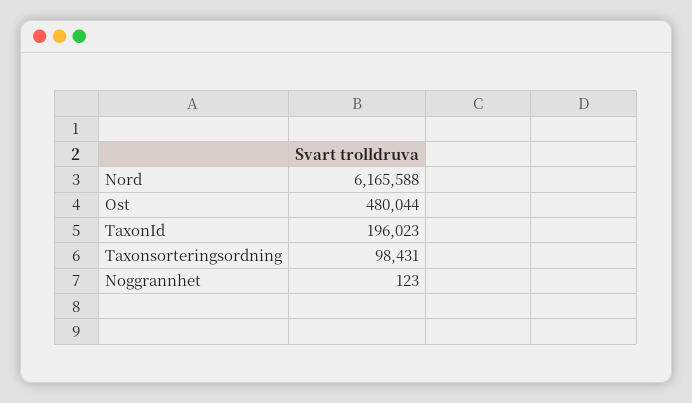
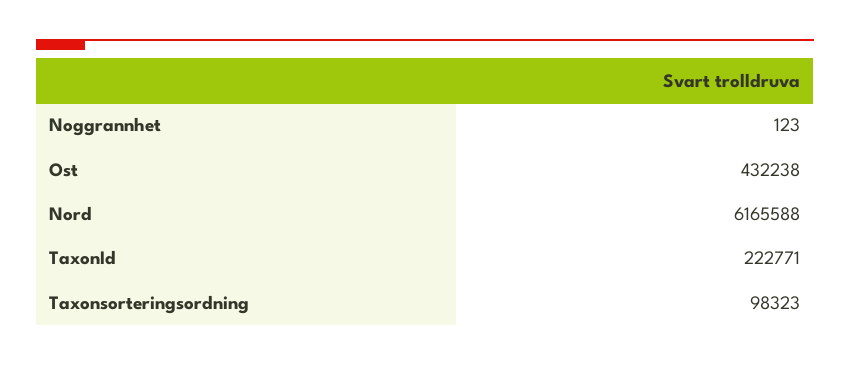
  {
    "Nord": 6165588,
-   "Ost": 480044,
+   "Ost": 432238,
-   "TaxonId": 196023,
+   "TaxonId": 222771,
-   "Taxonsorteringsordning": 98431,
+   "Taxonsorteringsordning": 98323,
    "Noggrannhet": 123
  }

